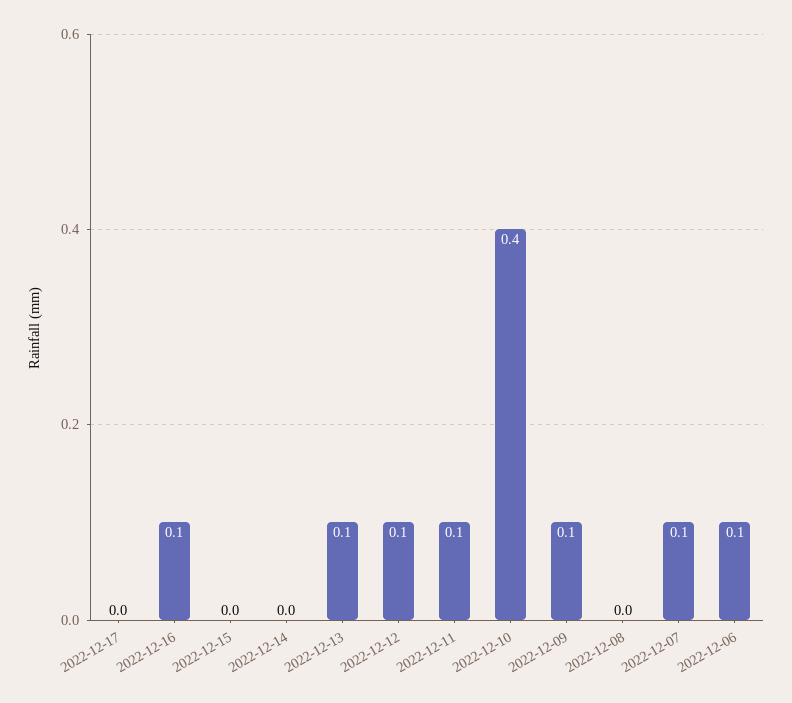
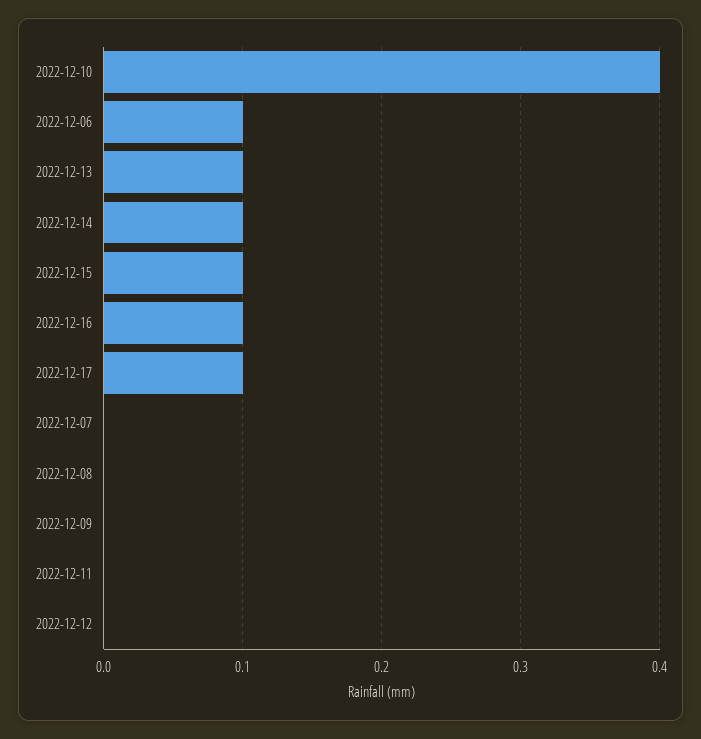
  {
-   "2022-12-17": 0,
+   "2022-12-17": 0.1,
    "2022-12-16": 0.1,
-   "2022-12-15": 0,
+   "2022-12-15": 0.1,
-   "2022-12-14": 0,
+   "2022-12-14": 0.1,
    "2022-12-13": 0.1,
-   "2022-12-12": 0.1,
+   "2022-12-12": 0,
-   "2022-12-11": 0.1,
+   "2022-12-11": 0,
    "2022-12-10": 0.4,
-   "2022-12-09": 0.1,
+   "2022-12-09": 0,
    "2022-12-08": 0,
-   "2022-12-07": 0.1,
+   "2022-12-07": 0,
    "2022-12-06": 0.1
  }

